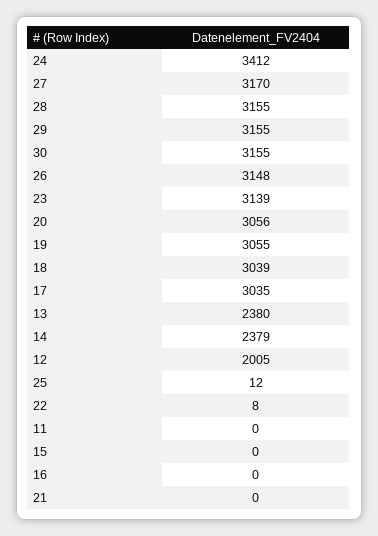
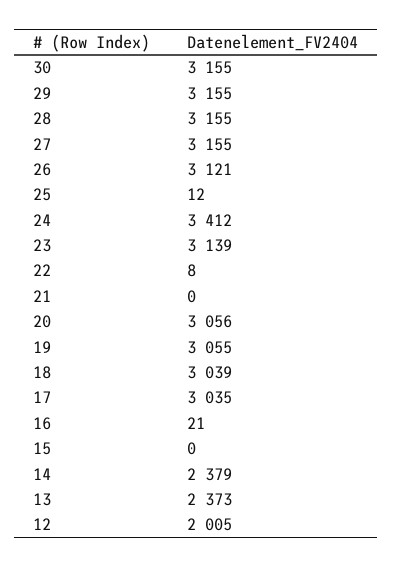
  {
    "24": 3412,
-   "27": 3170,
+   "27": 3155,
    "28": 3155,
    "29": 3155,
    "30": 3155,
-   "26": 3148,
+   "26": 3121,
    "23": 3139,
    "20": 3056,
    "19": 3055,
    "18": 3039,
    "17": 3035,
-   "13": 2380,
+   "13": 2373,
    "14": 2379,
    "12": 2005,
    "25": 12,
    "22": 8,
-   "11": 0,
    "15": 0,
-   "16": 0,
+   "16": 21,
    "21": 0
  }

